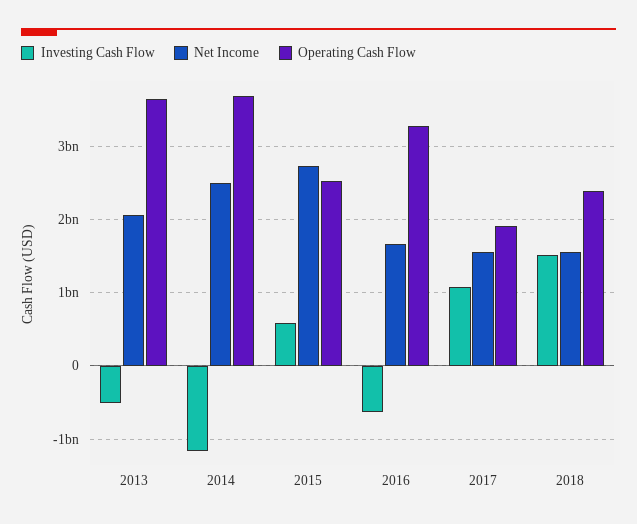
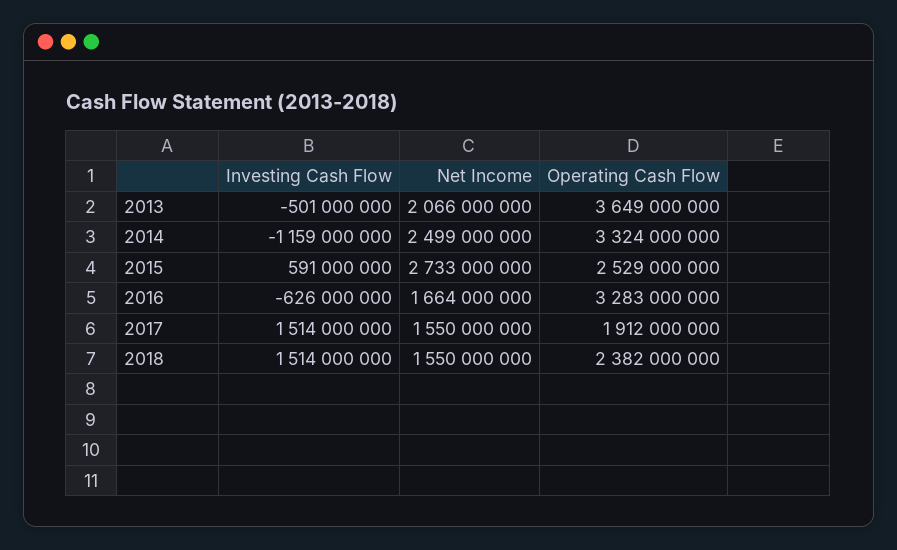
  {
    "Investing Cash Flow": {
      "2013": -501000000,
      "2014": -1159000000,
      "2015": 591000000,
      "2016": -626000000,
-     "2017": 1100000000,
+     "2017": 1514000000,
      "2018": 1514000000
    },
    "Net Income": {
      "2013": 2066000000,
      "2014": 2499000000,
      "2015": 2733000000,
      "2016": 1664000000,
      "2017": 1550000000,
      "2018": 1550000000
    },
    "Operating Cash Flow": {
      "2013": 3649000000,
-     "2014": 3700000000,
+     "2014": 3324000000,
      "2015": 2529000000,
      "2016": 3283000000,
      "2017": 1912000000,
      "2018": 2382000000
    }
  }

